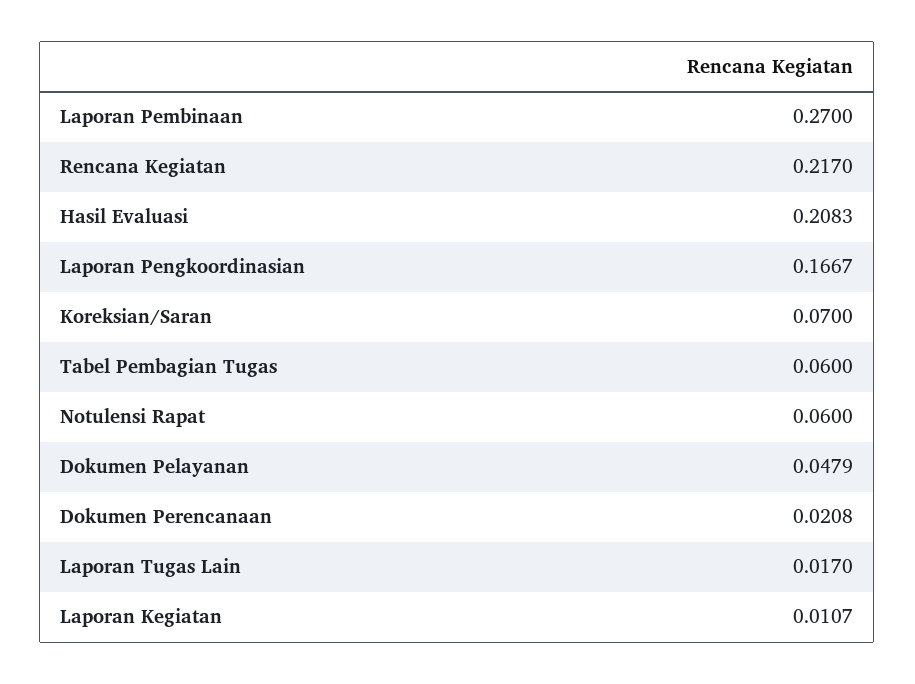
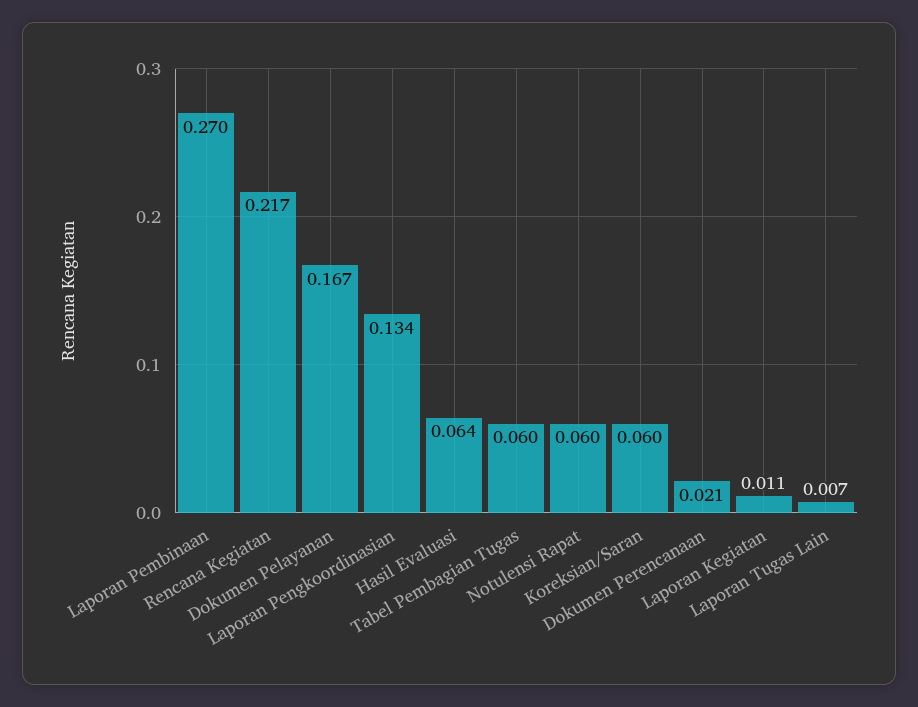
  {
    "Laporan Pembinaan": 0.27,
    "Rencana Kegiatan": 0.217,
-   "Hasil Evaluasi": 0.2083,
+   "Hasil Evaluasi": 0.064,
-   "Laporan Pengkoordinasian": 0.1667,
+   "Laporan Pengkoordinasian": 0.134,
-   "Koreksian/Saran": 0.07,
+   "Koreksian/Saran": 0.06,
    "Tabel Pembagian Tugas": 0.06,
    "Notulensi Rapat": 0.06,
-   "Dokumen Pelayanan": 0.0479,
+   "Dokumen Pelayanan": 0.167,
    "Dokumen Perencanaan": 0.0208,
-   "Laporan Tugas Lain": 0.017,
+   "Laporan Tugas Lain": 0.007,
    "Laporan Kegiatan": 0.0107
  }

